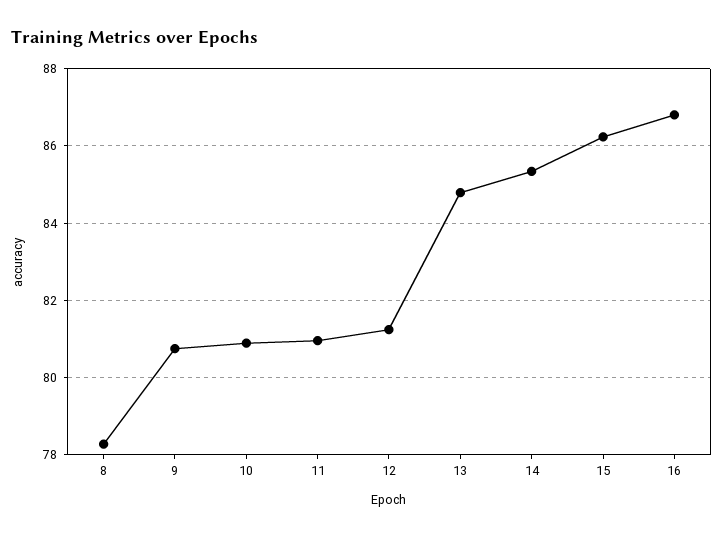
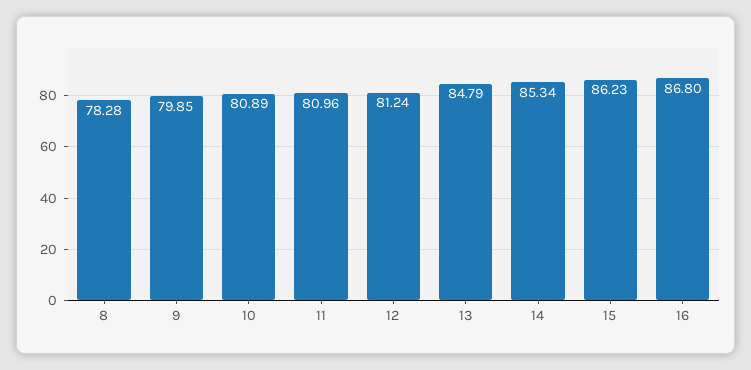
  {
    "8": 78.28,
-   "9": 80.8,
+   "9": 79.85,
    "10": 80.89,
    "11": 80.96,
    "12": 81.24,
    "13": 84.79,
    "14": 85.34,
    "15": 86.23,
    "16": 86.8
  }

